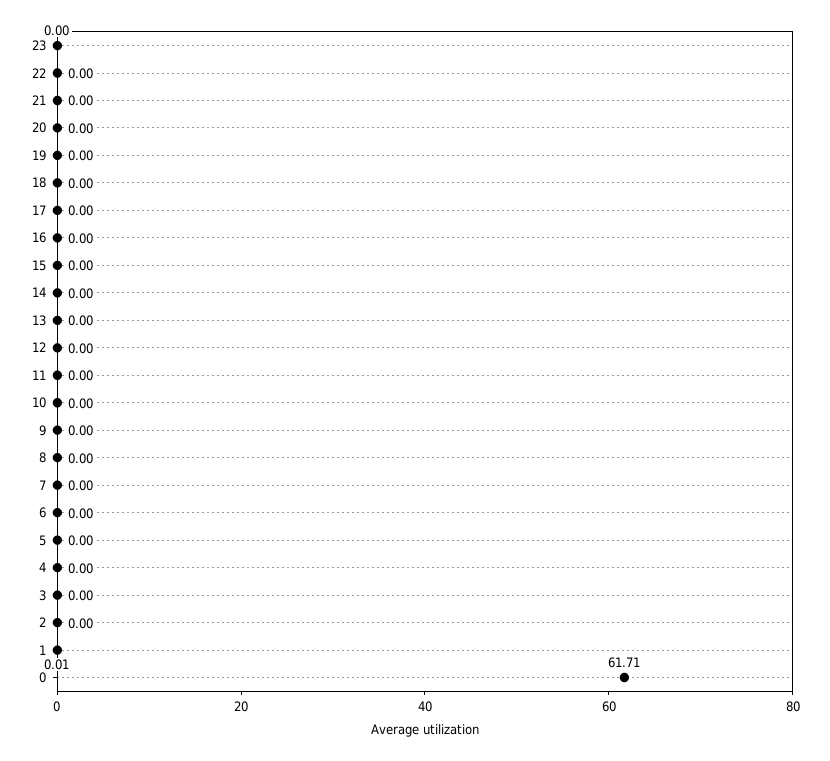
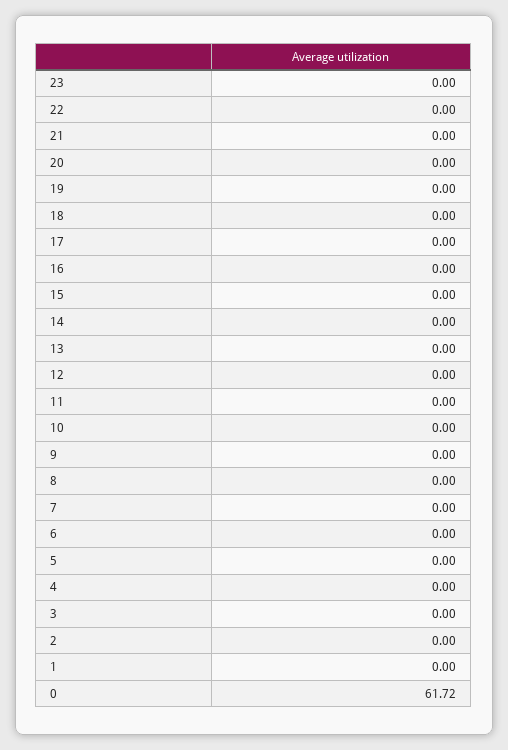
  {
    "23": 0,
    "22": 0,
    "21": 0,
    "20": 0,
    "19": 0,
    "18": 0,
    "17": 0,
    "16": 0,
    "15": 0,
    "14": 0,
    "13": 0,
    "12": 0,
    "11": 0,
    "10": 0,
    "9": 0,
    "8": 0,
    "7": 0,
    "6": 0,
    "5": 0,
    "4": 0,
    "3": 0,
    "2": 0,
-   "1": 0.01,
+   "1": 0,
-   "0": 61.71
+   "0": 61.72
  }

